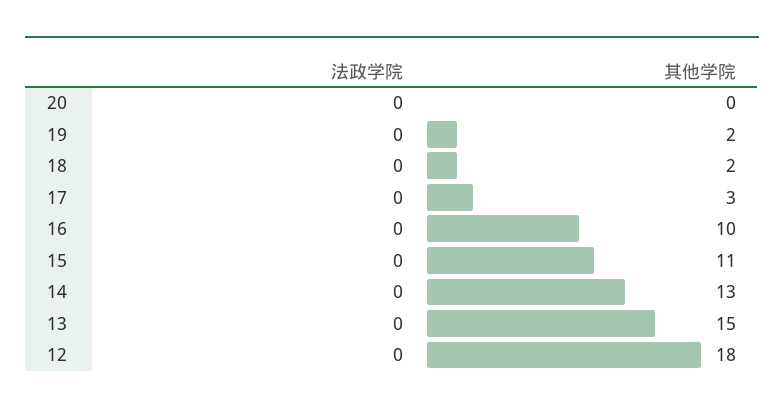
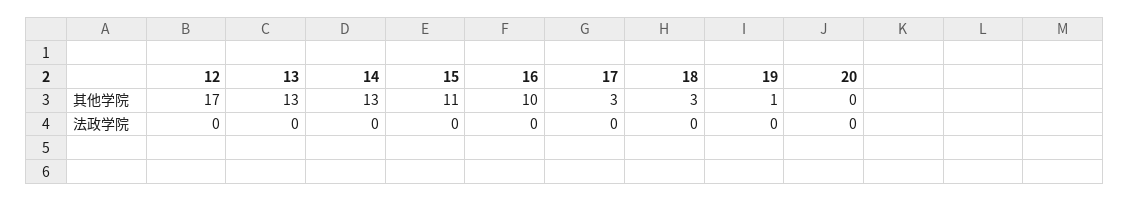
  {
    "法政学院": {
      "20": 0,
      "19": 0,
      "18": 0,
      "17": 0,
      "16": 0,
      "15": 0,
      "14": 0,
      "13": 0,
      "12": 0
    },
    "其他学院": {
      "20": 0,
-     "19": 2,
+     "19": 1,
-     "18": 2,
+     "18": 3,
      "17": 3,
      "16": 10,
      "15": 11,
      "14": 13,
-     "13": 15,
+     "13": 13,
-     "12": 18
+     "12": 17
    }
  }

